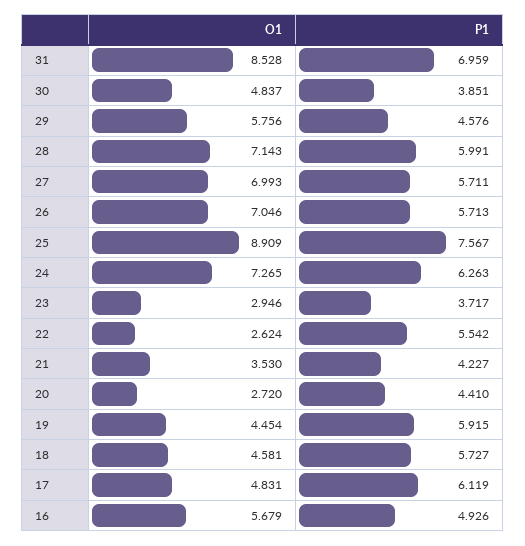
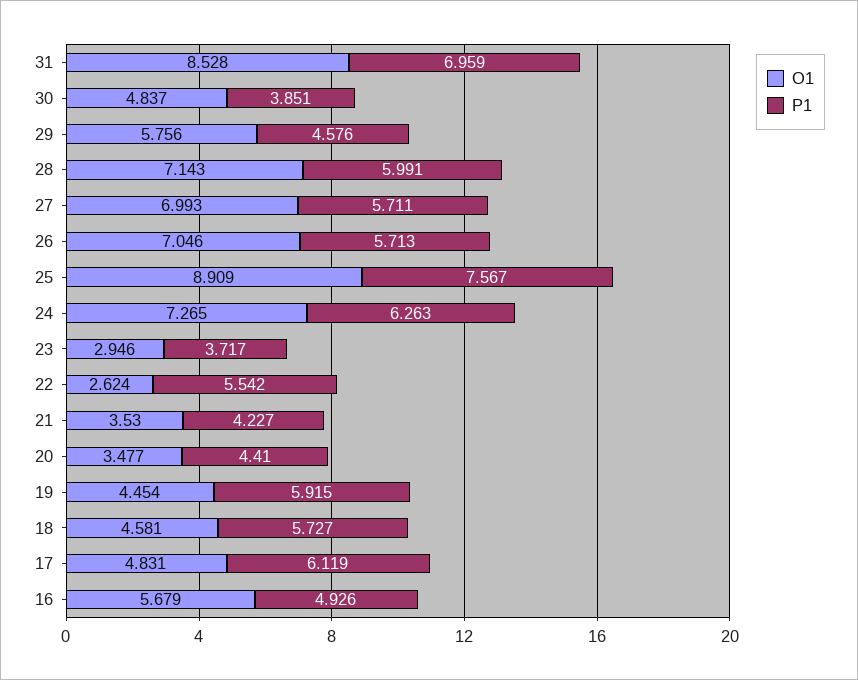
  {
    "O1": {
      "31": 8.528,
      "30": 4.837,
      "29": 5.756,
      "28": 7.143,
      "27": 6.993,
      "26": 7.046,
      "25": 8.909,
      "24": 7.265,
      "23": 2.946,
      "22": 2.624,
      "21": 3.53,
-     "20": 2.72,
+     "20": 3.477,
      "19": 4.454,
      "18": 4.581,
      "17": 4.831,
      "16": 5.679
    },
    "P1": {
      "31": 6.959,
      "30": 3.851,
      "29": 4.576,
      "28": 5.991,
      "27": 5.711,
      "26": 5.713,
      "25": 7.567,
      "24": 6.263,
      "23": 3.717,
      "22": 5.542,
      "21": 4.227,
      "20": 4.41,
      "19": 5.915,
      "18": 5.727,
      "17": 6.119,
      "16": 4.926
    }
  }

